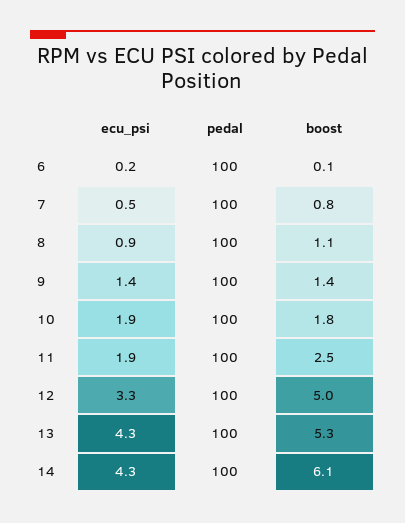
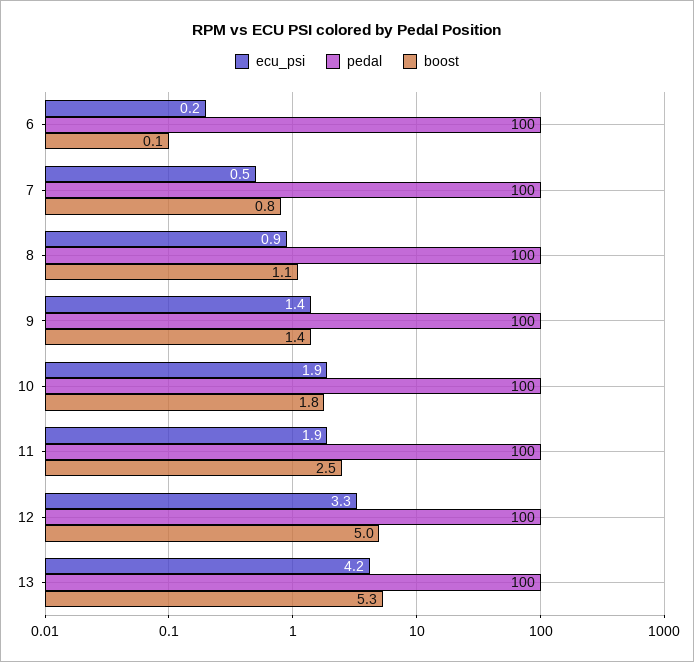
  {
    "ecu_psi": {
      "6": 0.2,
      "7": 0.5,
      "8": 0.9,
      "9": 1.4,
      "10": 1.9,
      "11": 1.9,
      "12": 3.3,
-     "13": 4.3,
+     "13": 4.2
-     "14": 4.3
    },
    "pedal": {
      "6": 100,
      "7": 100,
      "8": 100,
      "9": 100,
      "10": 100,
      "11": 100,
      "12": 100,
-     "13": 100,
+     "13": 100
-     "14": 100
    },
    "boost": {
      "6": 0.1,
      "7": 0.8,
      "8": 1.1,
      "9": 1.4,
      "10": 1.8,
      "11": 2.5,
      "12": 5,
-     "13": 5.3,
+     "13": 5.3
-     "14": 6.1
    }
  }

